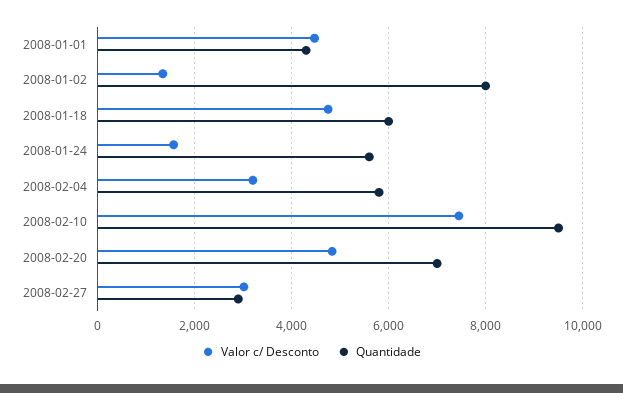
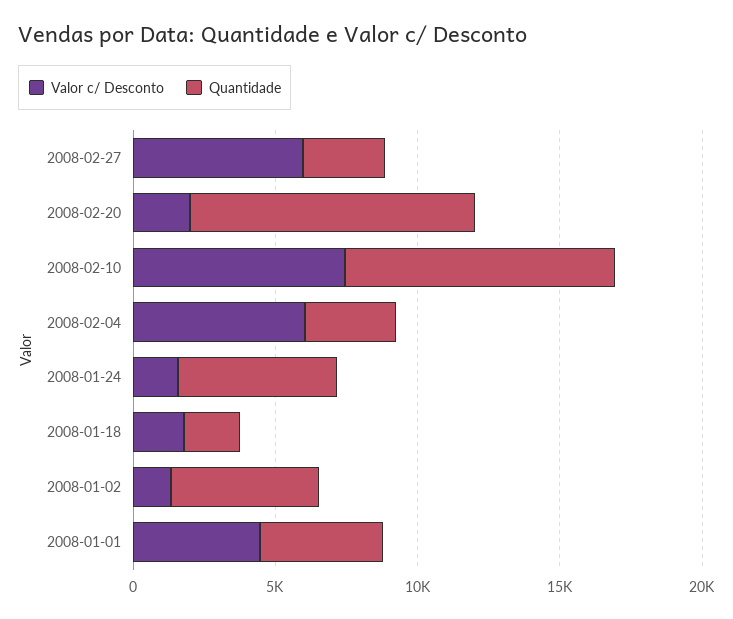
  {
    "Valor c/ Desconto": {
      "2008-01-01": 4400,
      "2008-01-02": 1400,
-     "2008-01-18": 4800,
+     "2008-01-18": 2000,
      "2008-01-24": 1600,
-     "2008-02-04": 3200,
+     "2008-02-04": 6000,
      "2008-02-10": 7400,
-     "2008-02-20": 4800,
+     "2008-02-20": 2000,
-     "2008-02-27": 3000
+     "2008-02-27": 6000
    },
    "Quantidade": {
      "2008-01-01": 4400,
-     "2008-01-02": 8000,
+     "2008-01-02": 5000,
-     "2008-01-18": 6000,
+     "2008-01-18": 2000,
      "2008-01-24": 5600,
-     "2008-02-04": 5800,
+     "2008-02-04": 3000,
      "2008-02-10": 9600,
-     "2008-02-20": 7000,
+     "2008-02-20": 10000,
      "2008-02-27": 3000
    }
  }

